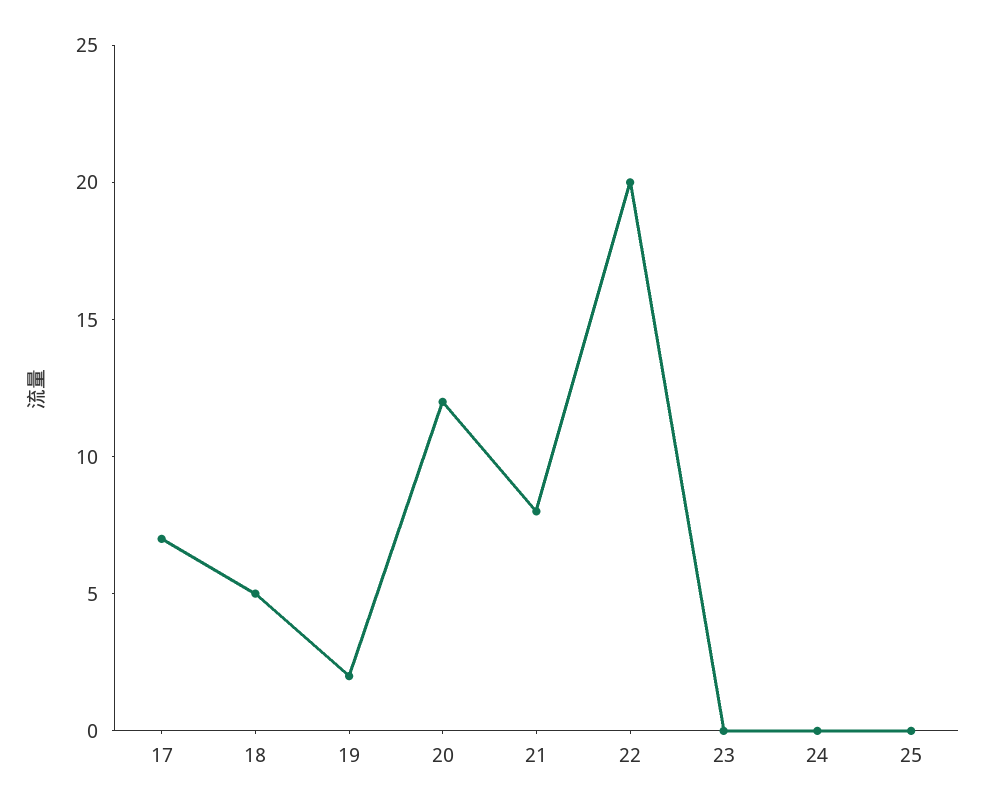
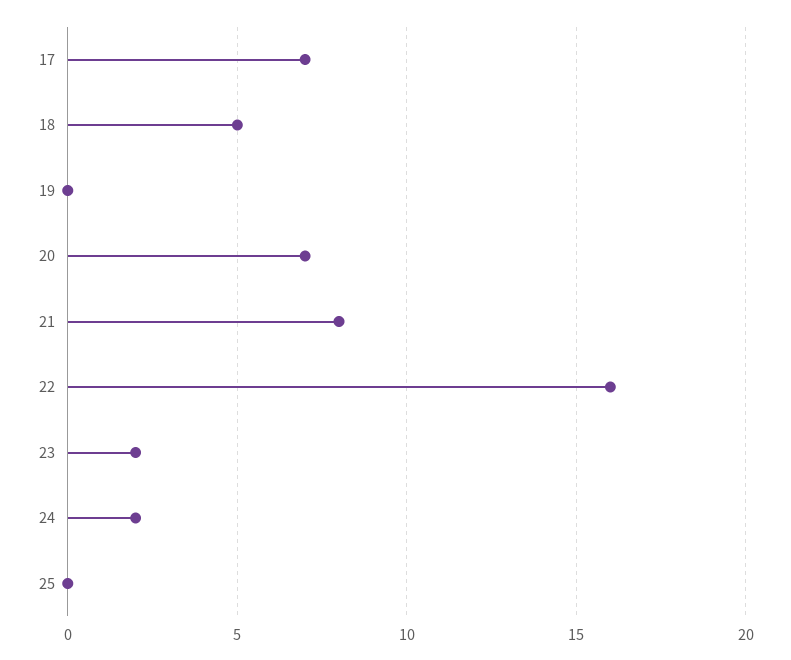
  {
    "17": 7,
    "18": 5,
-   "19": 2,
+   "19": 0,
-   "20": 12,
+   "20": 7,
    "21": 8,
-   "22": 20,
+   "22": 16,
-   "23": 0,
+   "23": 2,
-   "24": 0,
+   "24": 2,
    "25": 0
  }

